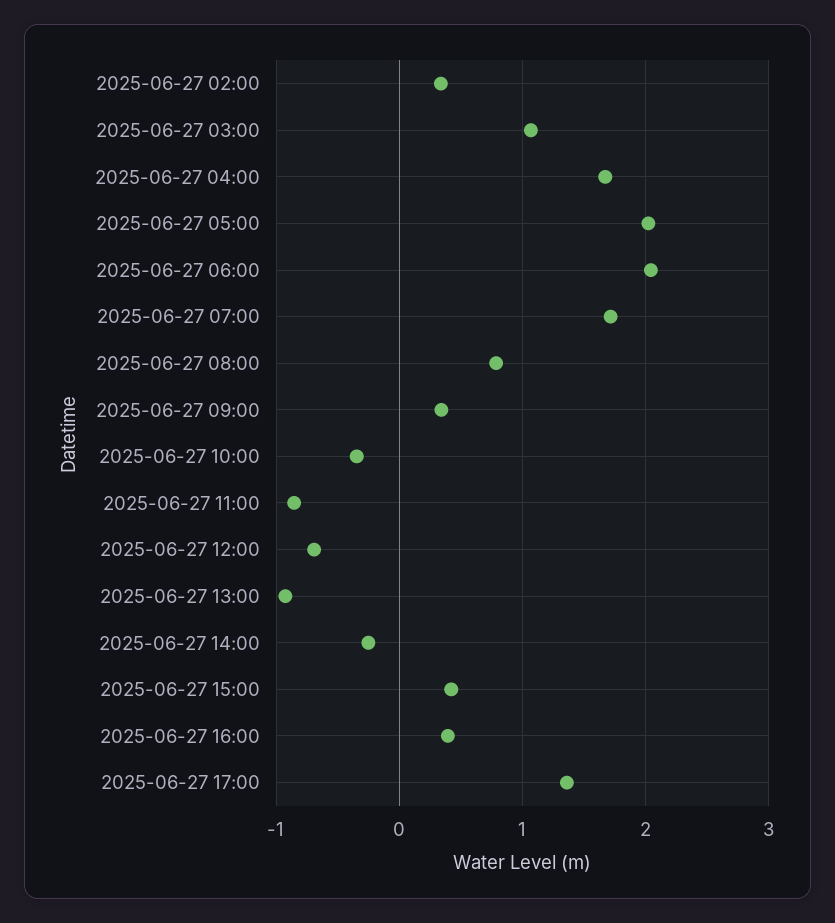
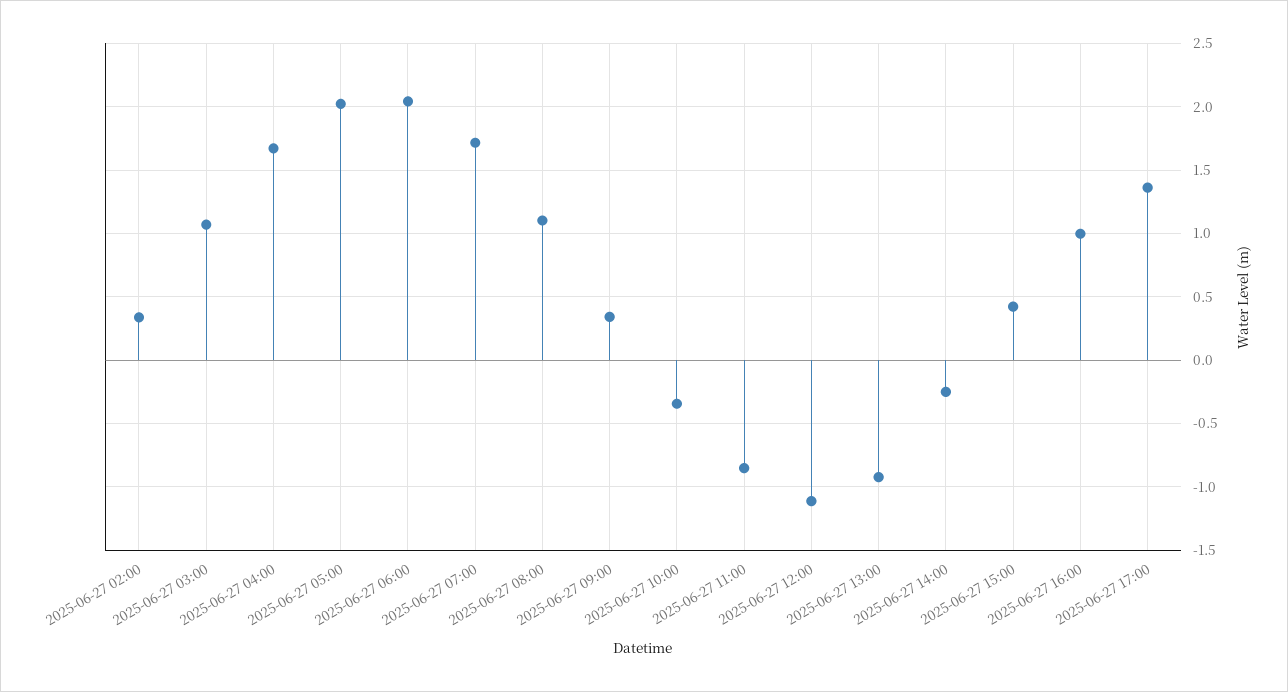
  {
    "2025-06-27 02:00": 0.35,
    "2025-06-27 03:00": 1.05,
    "2025-06-27 04:00": 1.65,
    "2025-06-27 05:00": 2,
    "2025-06-27 06:00": 2.05,
    "2025-06-27 07:00": 1.7,
-   "2025-06-27 08:00": 0.8,
+   "2025-06-27 08:00": 1.1,
    "2025-06-27 09:00": 0.35,
    "2025-06-27 10:00": -0.35,
    "2025-06-27 11:00": -0.85,
-   "2025-06-27 12:00": -0.7,
+   "2025-06-27 12:00": -1.1,
    "2025-06-27 13:00": -0.9,
    "2025-06-27 14:00": -0.25,
    "2025-06-27 15:00": 0.4,
-   "2025-06-27 16:00": 0.4,
+   "2025-06-27 16:00": 1,
    "2025-06-27 17:00": 1.35
  }

